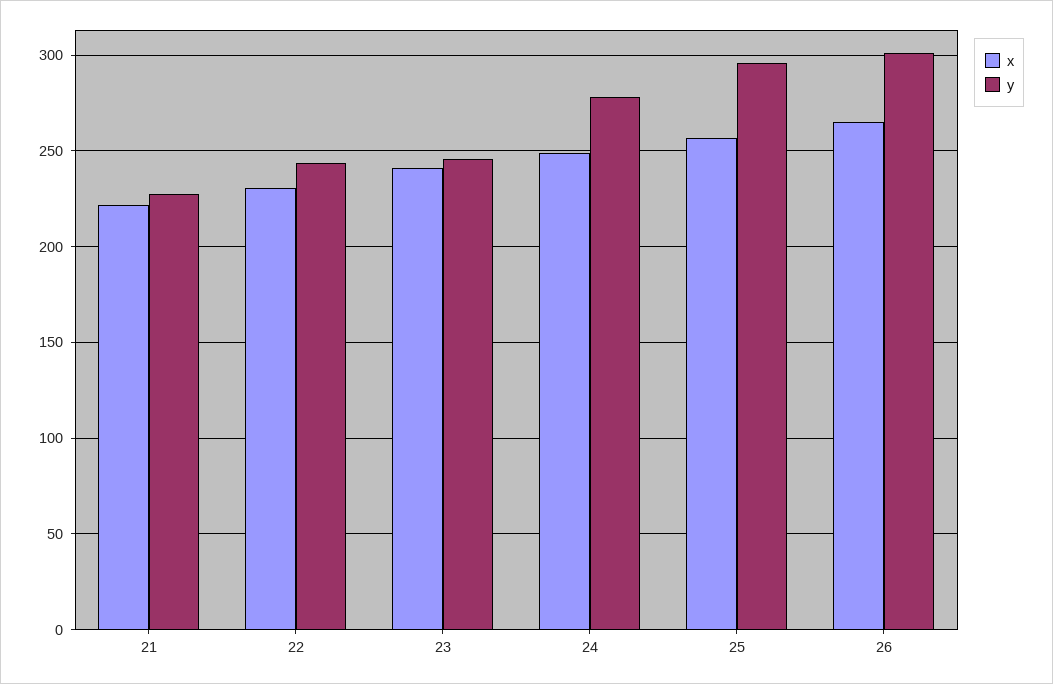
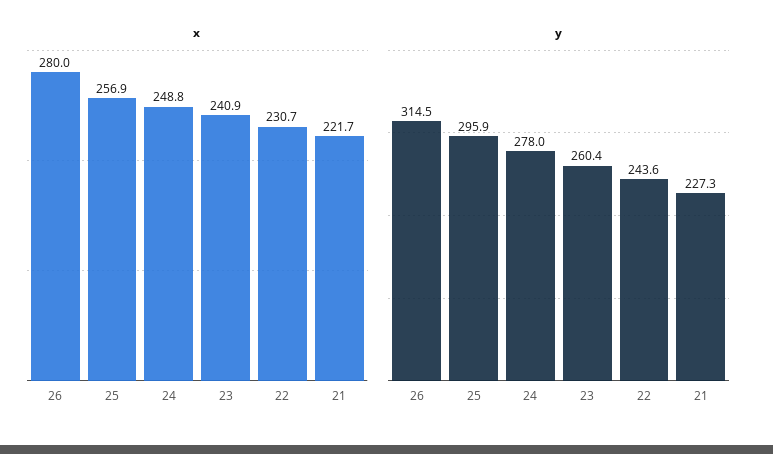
  {
    "x": {
      "21": 221.7,
      "22": 230.7,
      "23": 240.9,
      "24": 248.8,
      "25": 256.9,
-     "26": 265
+     "26": 280
    },
    "y": {
      "21": 227.3,
      "22": 243.6,
-     "23": 245,
+     "23": 260.4,
      "24": 278,
      "25": 295.9,
-     "26": 300
+     "26": 314.5
    }
  }

